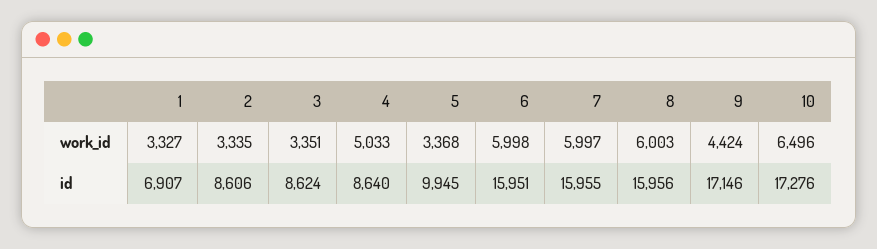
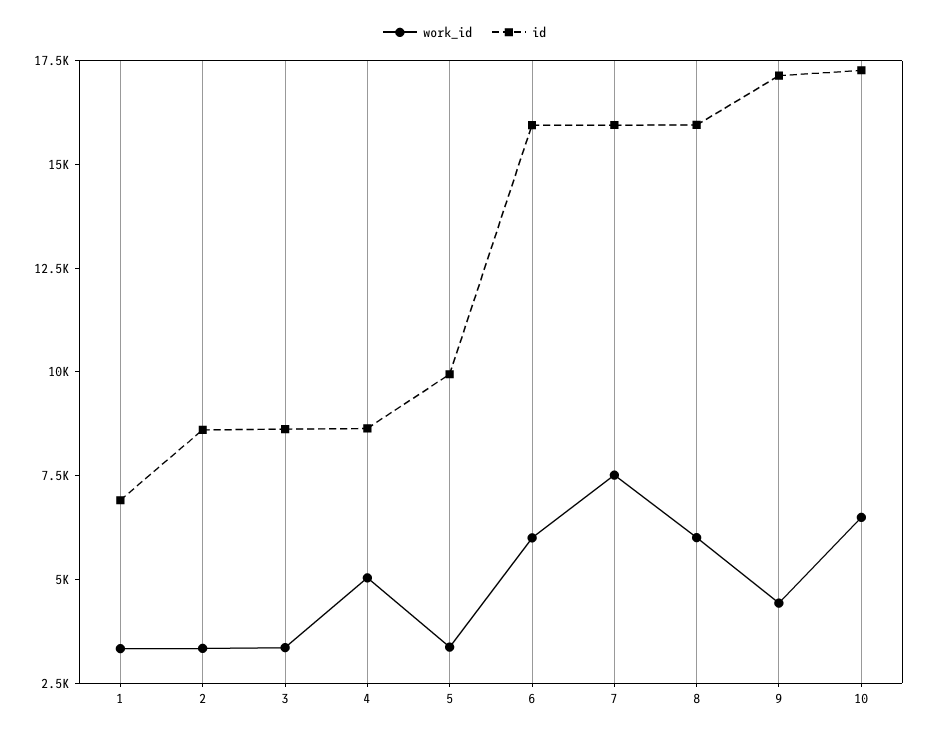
  {
    "work_id": {
      "1": 3327,
      "2": 3335,
      "3": 3351,
      "4": 5033,
      "5": 3368,
      "6": 5998,
-     "7": 5997,
+     "7": 7500,
      "8": 6003,
      "9": 4424,
      "10": 6496
    },
    "id": {
      "1": 6907,
      "2": 8606,
      "3": 8624,
      "4": 8640,
      "5": 9945,
      "6": 15951,
      "7": 15955,
      "8": 15956,
      "9": 17146,
      "10": 17276
    }
  }

